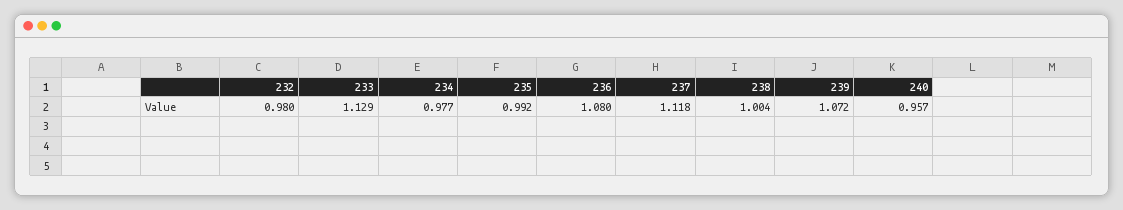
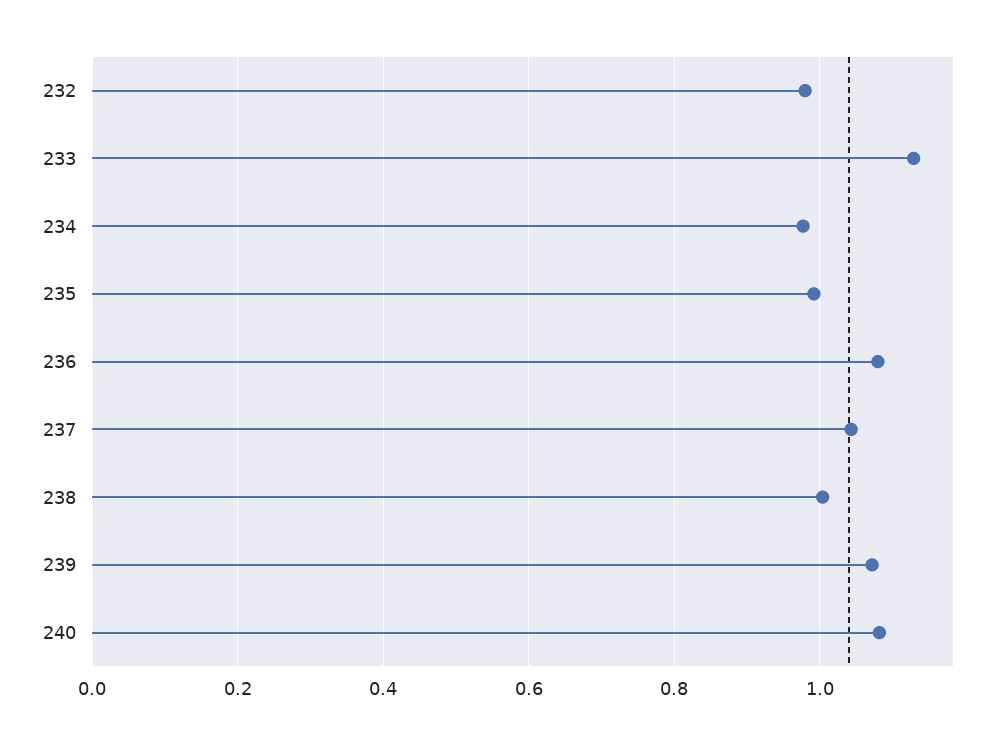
  {
    "232": 0.98,
    "233": 1.129,
    "234": 0.977,
    "235": 0.992,
    "236": 1.08,
-   "237": 1.118,
+   "237": 1.04,
    "238": 1.004,
    "239": 1.072,
-   "240": 0.957
+   "240": 1.08
  }

